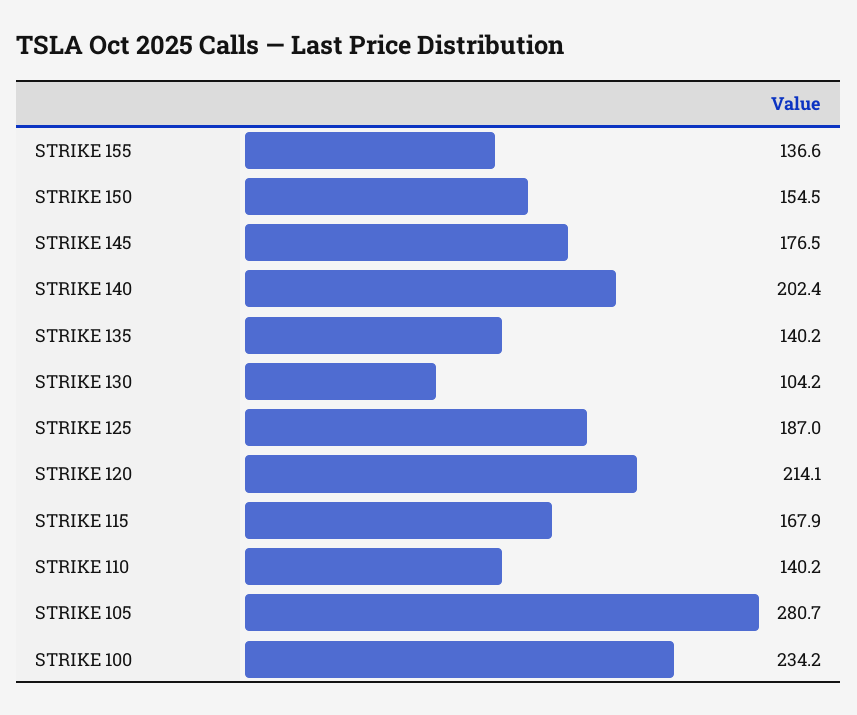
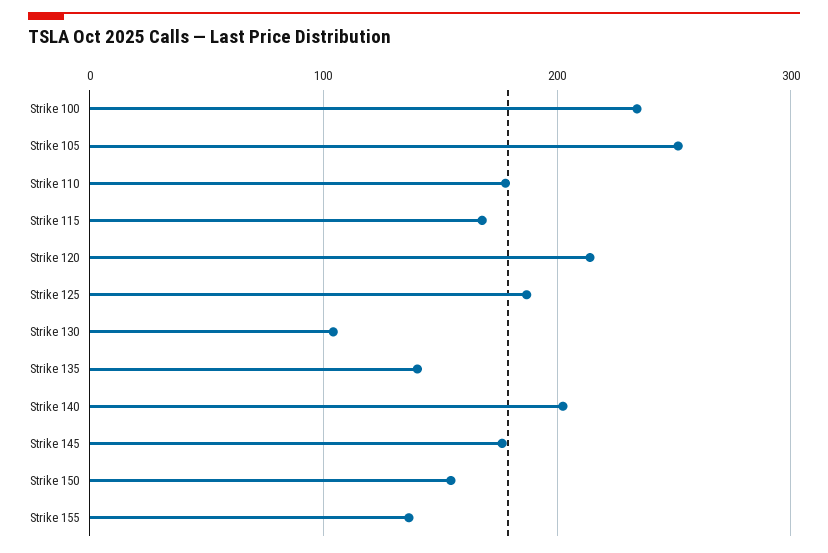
  {
    "STRIKE 155": 136.6,
    "STRIKE 150": 154.5,
    "STRIKE 145": 176.5,
    "STRIKE 140": 202.4,
    "STRIKE 135": 140.2,
    "STRIKE 130": 104.2,
    "STRIKE 125": 187,
    "STRIKE 120": 214.1,
    "STRIKE 115": 167.9,
-   "STRIKE 110": 140.2,
+   "STRIKE 110": 180,
-   "STRIKE 105": 280.7,
+   "STRIKE 105": 250,
    "STRIKE 100": 234.2
  }

